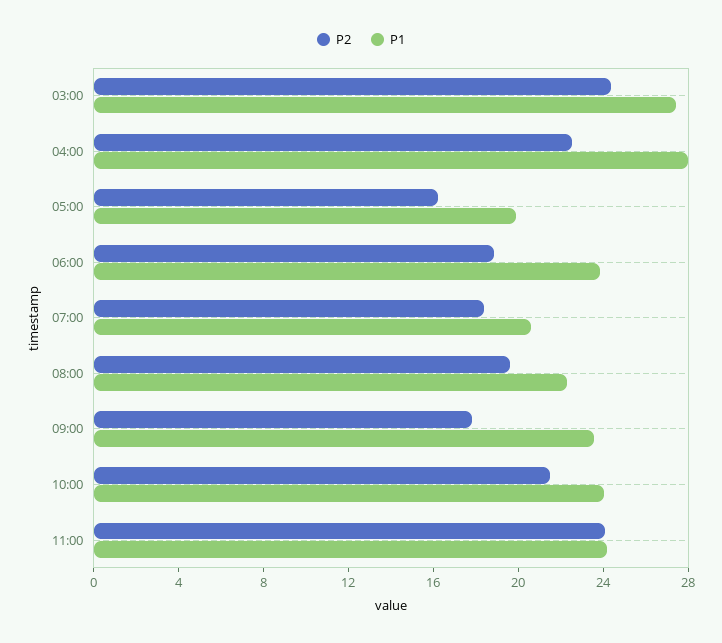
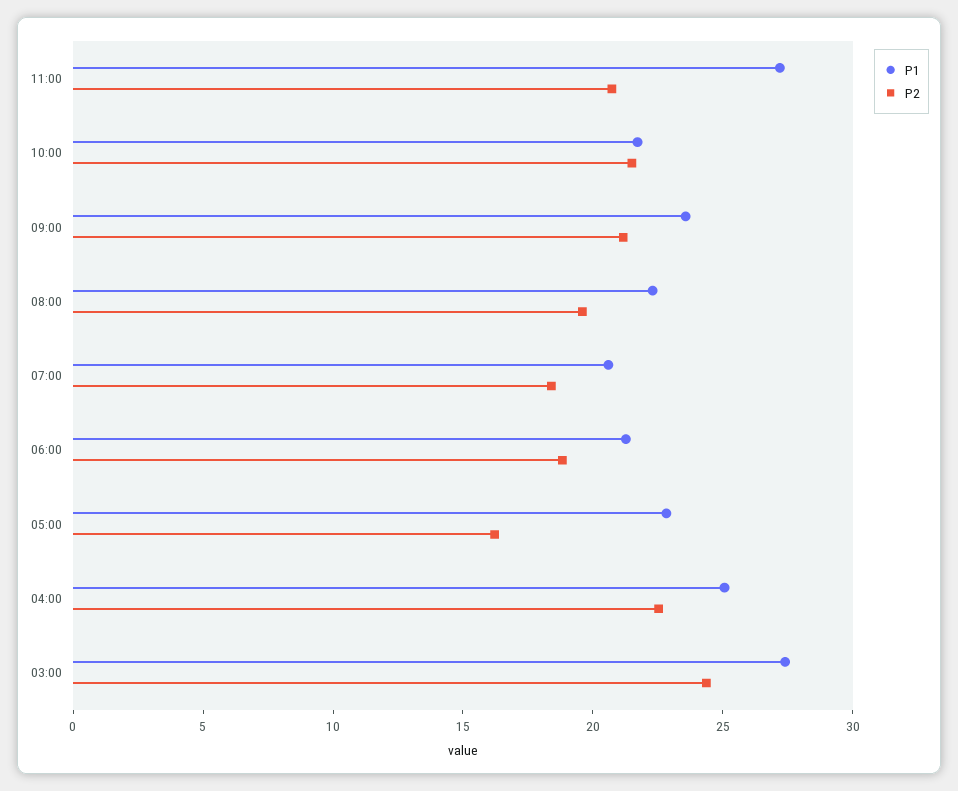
  {
    "P2": {
      "03:00": 24,
      "04:00": 23,
      "05:00": 16,
      "06:00": 19,
      "07:00": 18,
      "08:00": 20,
-     "09:00": 18,
+     "09:00": 21,
      "10:00": 22,
-     "11:00": 24
+     "11:00": 21
    },
    "P1": {
      "03:00": 27,
-     "04:00": 28,
+     "04:00": 25,
-     "05:00": 20,
+     "05:00": 23,
-     "06:00": 24,
+     "06:00": 21,
      "07:00": 21,
      "08:00": 22,
      "09:00": 24,
-     "10:00": 24,
+     "10:00": 22,
-     "11:00": 24
+     "11:00": 27
    }
  }

